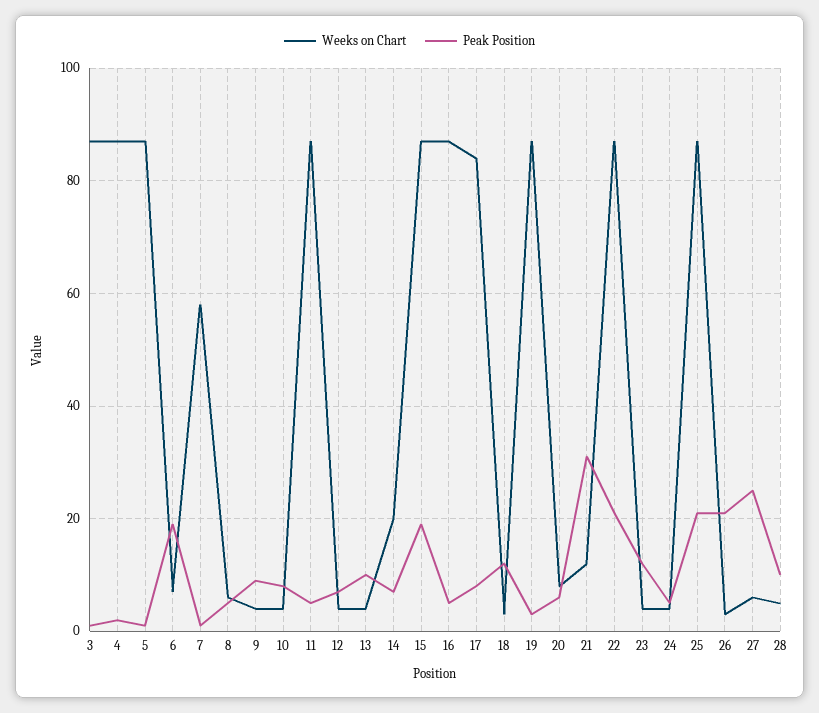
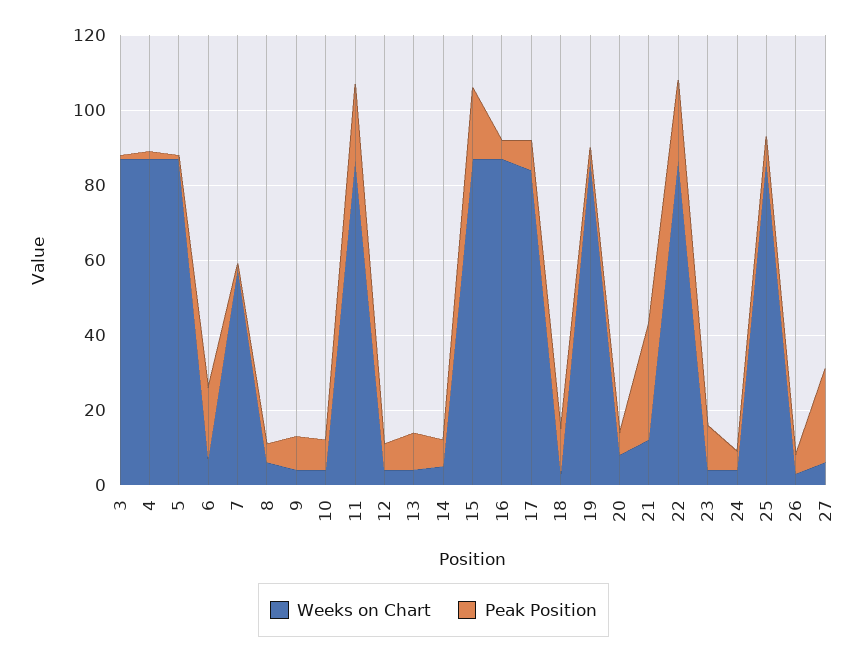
  {
    "Weeks on Chart": {
      "3": 85,
      "4": 85,
      "5": 85,
      "6": 5,
      "7": 60,
      "8": 5,
      "9": 5,
      "10": 5,
      "11": 85,
      "12": 5,
      "13": 5,
-     "14": 20,
+     "14": 5,
      "15": 85,
      "16": 85,
      "17": 85,
      "18": 5,
      "19": 85,
      "20": 10,
      "21": 10,
      "22": 85,
      "23": 5,
      "24": 5,
      "25": 85,
      "26": 5,
-     "27": 5,
+     "27": 5
-     "28": 5
    },
    "Peak Position": {
      "3": 0,
      "4": 0,
      "5": 0,
      "6": 20,
      "7": 0,
      "8": 5,
      "9": 10,
      "10": 10,
-     "11": 5,
+     "11": 20,
      "12": 5,
      "13": 10,
      "14": 5,
      "15": 20,
      "16": 5,
      "17": 10,
      "18": 10,
      "19": 5,
      "20": 5,
      "21": 30,
      "22": 20,
      "23": 10,
      "24": 5,
-     "25": 20,
+     "25": 5,
-     "26": 20,
+     "26": 5,
-     "27": 25,
+     "27": 25
-     "28": 10
    }
  }

